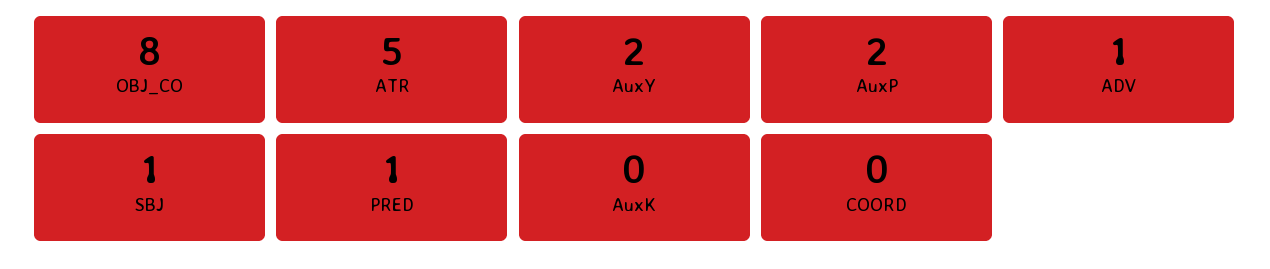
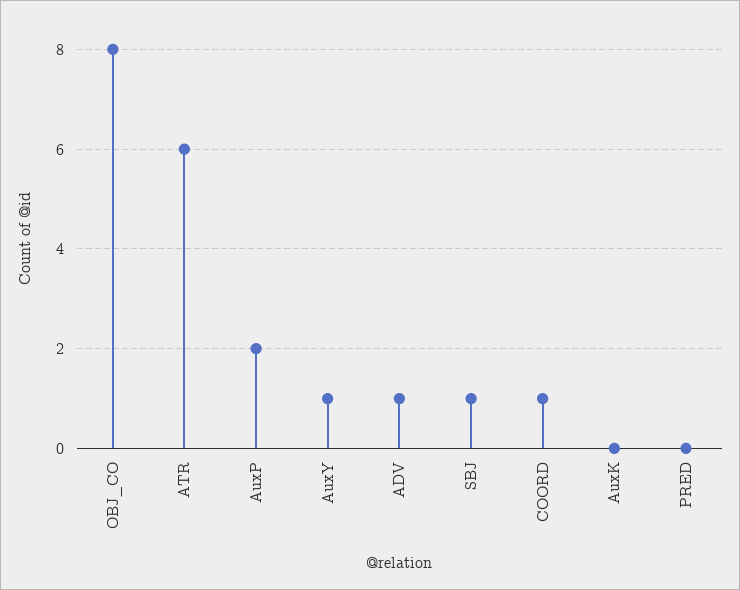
  {
    "OBJ_CO": 8,
-   "ATR": 5,
+   "ATR": 6,
-   "AuxY": 2,
+   "AuxY": 1,
    "AuxP": 2,
    "ADV": 1,
    "SBJ": 1,
-   "PRED": 1,
+   "PRED": 0,
    "AuxK": 0,
-   "COORD": 0
+   "COORD": 1
  }

